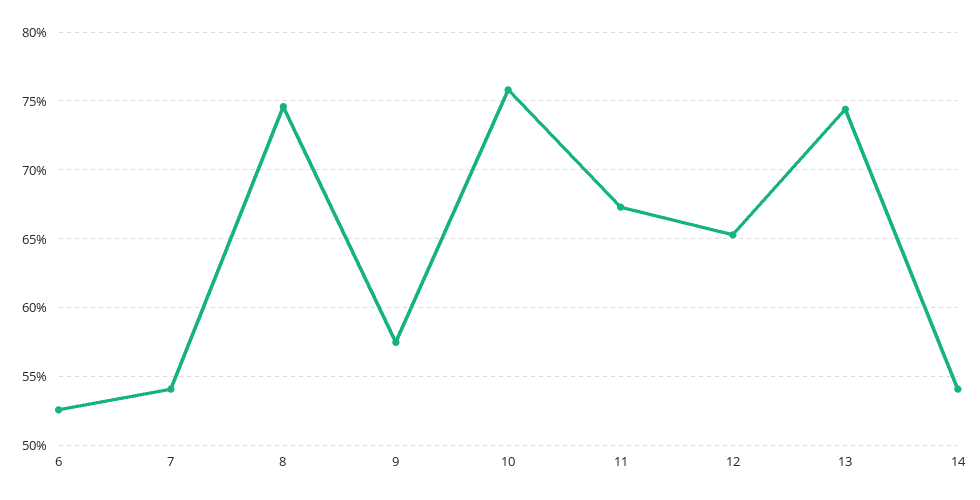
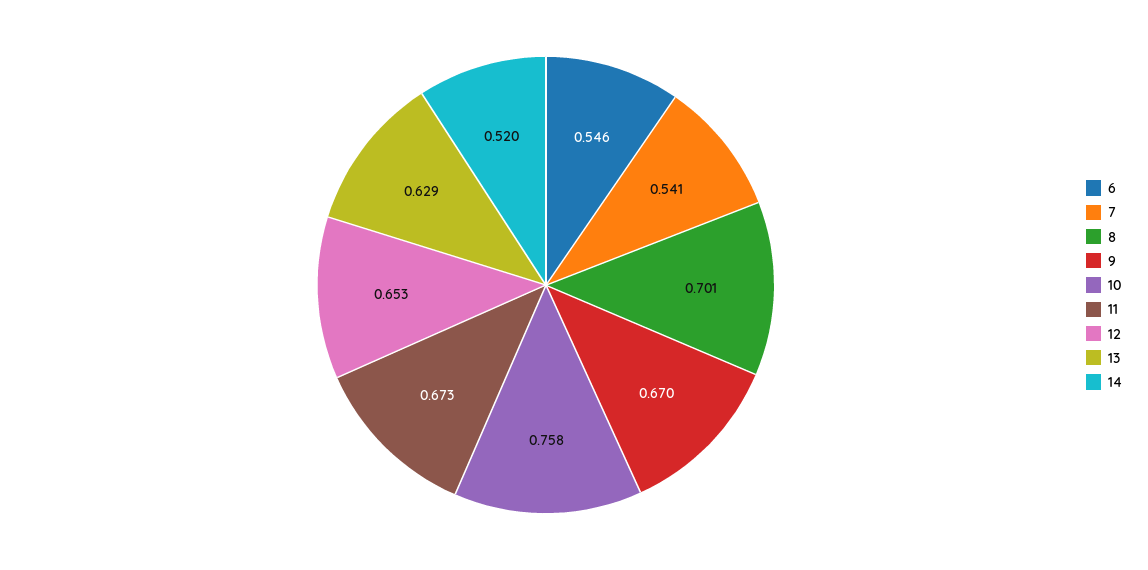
  {
-   "6": 0.525,
+   "6": 0.546,
    "7": 0.541,
-   "8": 0.745,
+   "8": 0.701,
-   "9": 0.575,
+   "9": 0.67,
    "10": 0.758,
    "11": 0.673,
    "12": 0.653,
-   "13": 0.745,
+   "13": 0.629,
-   "14": 0.54
+   "14": 0.52
  }

